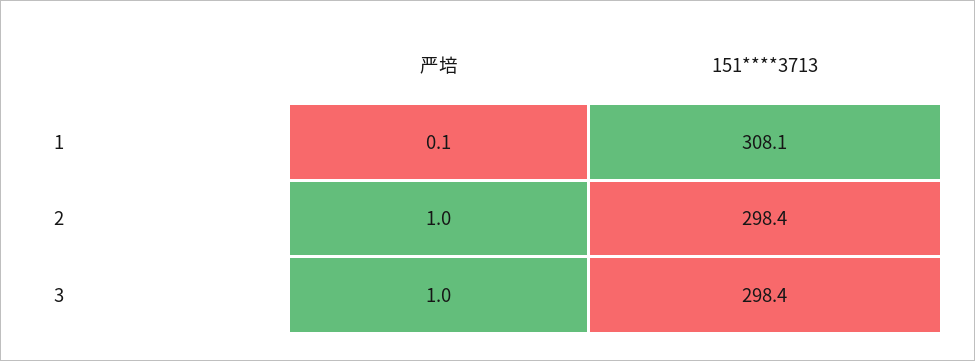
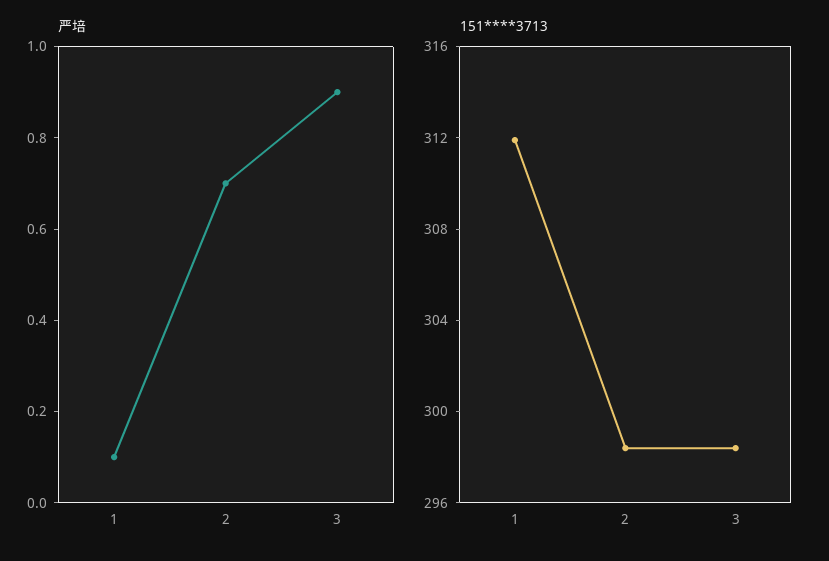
  {
    "严培": {
      "1": 0.1,
-     "2": 1,
+     "2": 0.7,
-     "3": 1
+     "3": 0.9
    },
    "151****3713": {
-     "1": 308.1,
+     "1": 312,
      "2": 298.4,
      "3": 298.4
    }
  }

